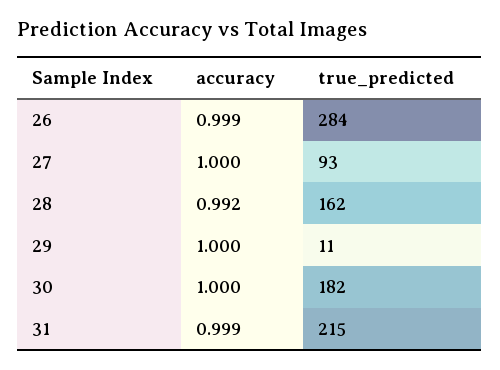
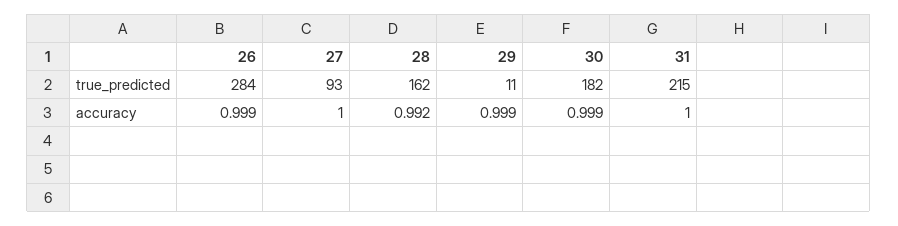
  {
    "accuracy": {
      "26": 0.999,
      "27": 1,
      "28": 0.992,
-     "29": 1,
+     "29": 0.999,
-     "30": 1,
+     "30": 0.999,
-     "31": 0.999
+     "31": 1
    },
    "true_predicted": {
      "26": 284,
      "27": 93,
      "28": 162,
      "29": 11,
      "30": 182,
      "31": 215
    }
  }

